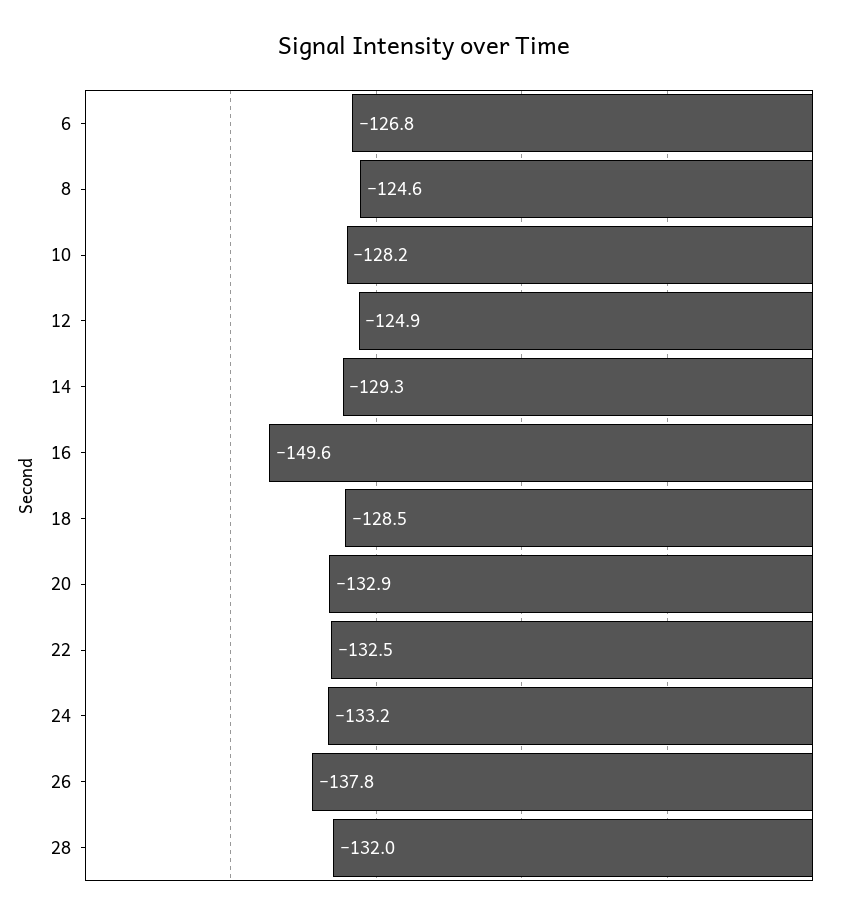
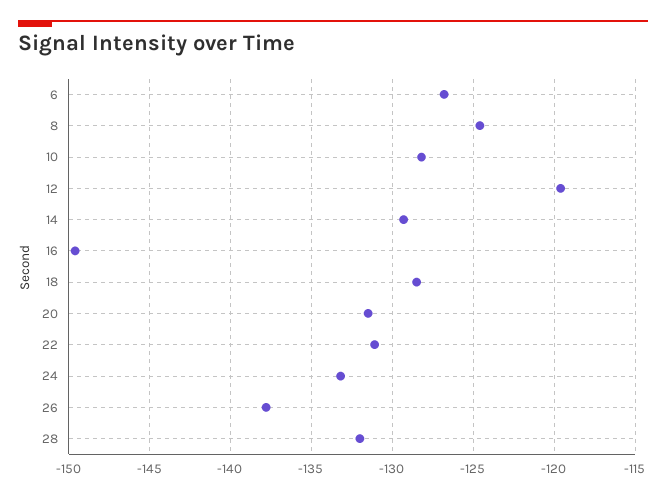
  {
    "6": -126.8,
    "8": -124.6,
    "10": -128.2,
-   "12": -124.9,
+   "12": -119.5,
    "14": -129.3,
    "16": -149.6,
    "18": -128.5,
-   "20": -132.9,
+   "20": -131.5,
-   "22": -132.5,
+   "22": -131,
    "24": -133.2,
    "26": -137.8,
    "28": -132
  }

